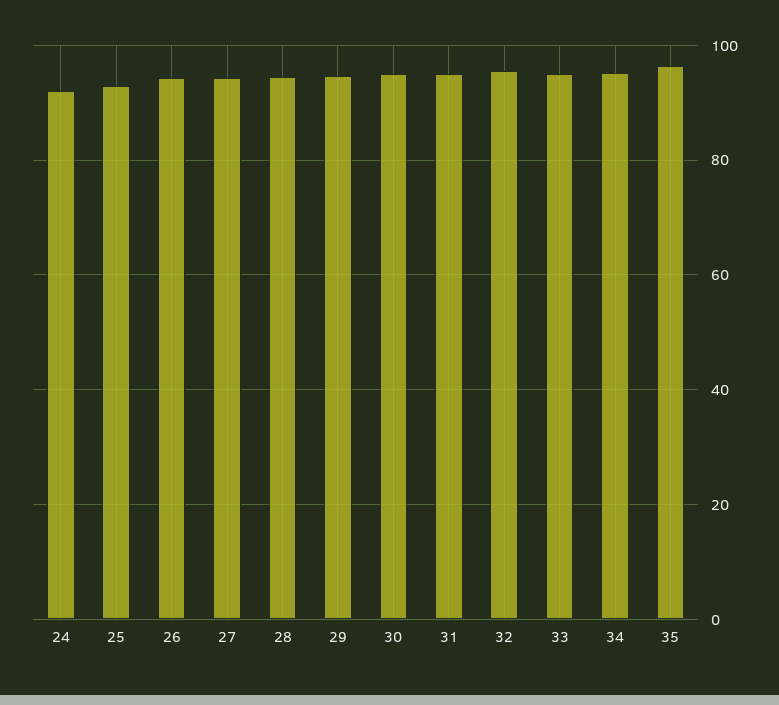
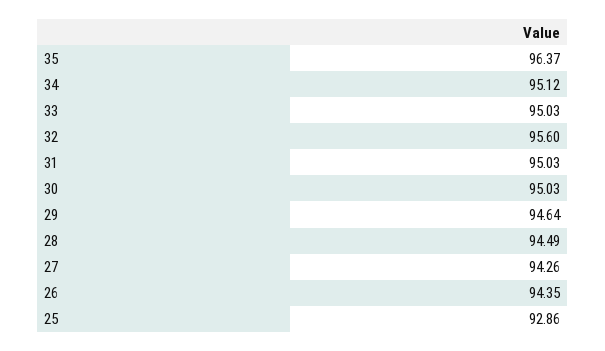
  {
-   "24": 92,
    "25": 92.86,
    "26": 94.35,
    "27": 94.26,
    "28": 94.49,
    "29": 94.64,
    "30": 95.03,
    "31": 95.03,
    "32": 95.6,
    "33": 95.03,
    "34": 95.12,
    "35": 96.37
  }

